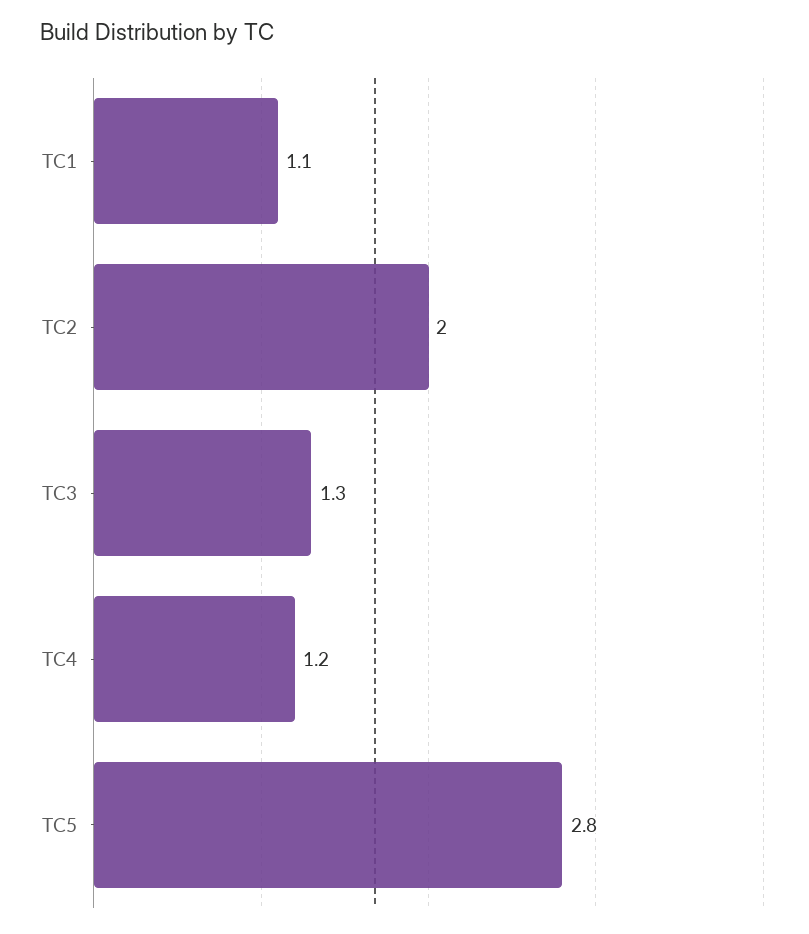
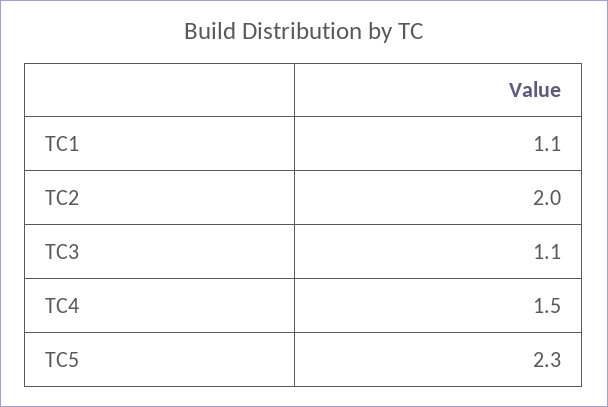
  {
    "TC1": 1.1,
    "TC2": 2,
-   "TC3": 1.3,
+   "TC3": 1.1,
-   "TC4": 1.2,
+   "TC4": 1.5,
-   "TC5": 2.8
+   "TC5": 2.3
  }

